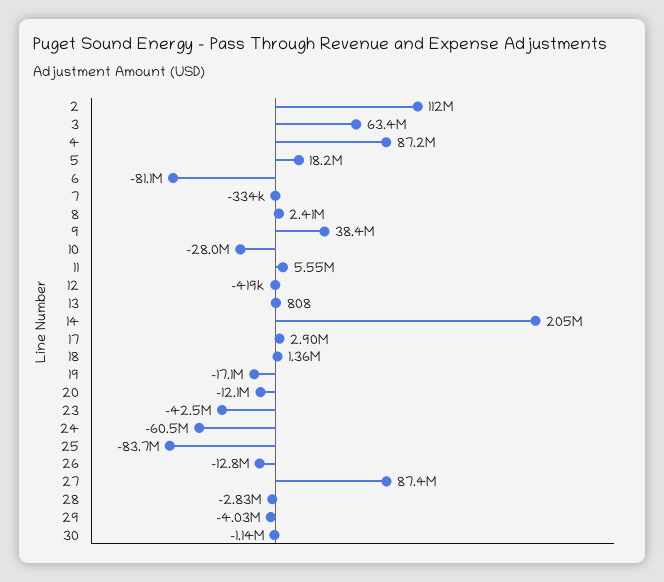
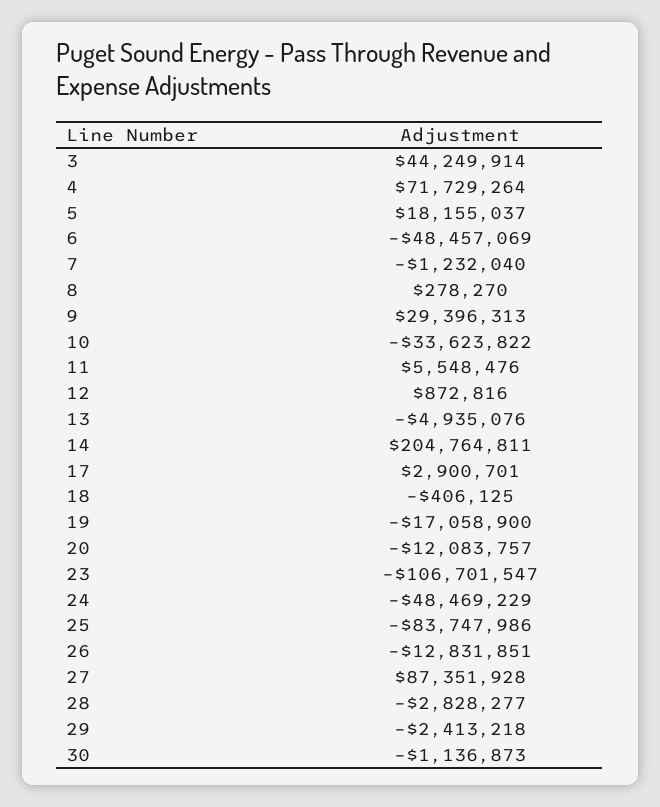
  {
-   "2": 112000000,
-   "3": 63400000,
+   "3": 44249914,
-   "4": 87200000,
+   "4": 71729264,
    "5": 18155037,
-   "6": -81100000,
+   "6": -48457069,
-   "7": -334000,
+   "7": -1232040,
-   "8": 2410000,
+   "8": 278270,
-   "9": 38400000,
+   "9": 29396313,
-   "10": -28000000,
+   "10": -33623822,
    "11": 5548476,
-   "12": -419000,
+   "12": 872816,
-   "13": 808,
+   "13": -4935076,
    "14": 204764811,
    "17": 2900701,
-   "18": 1360000,
+   "18": -406125,
    "19": -17058900,
    "20": -12083757,
-   "23": -42500000,
+   "23": -106701547,
-   "24": -60500000,
+   "24": -48469229,
    "25": -83747986,
    "26": -12831851,
    "27": 87351928,
    "28": -2828277,
-   "29": -4030000,
+   "29": -2413218,
    "30": -1136873
  }

